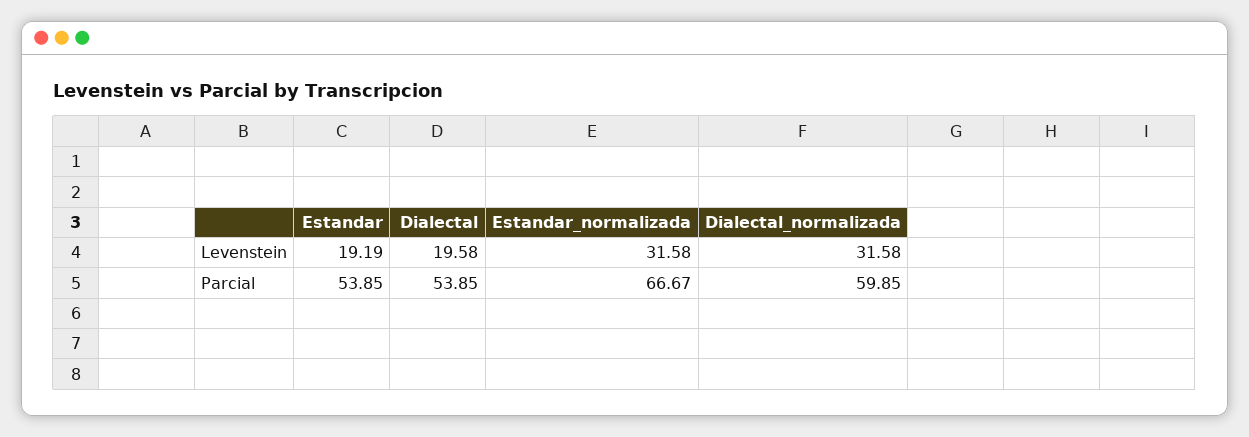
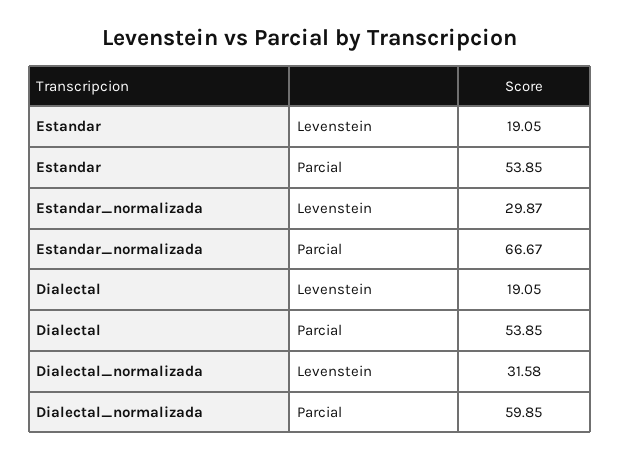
  {
    "Estandar": {
-     "Levenstein": 19.19,
+     "Levenstein": 19.05,
      "Parcial": 53.85
    },
    "Dialectal": {
-     "Levenstein": 19.58,
+     "Levenstein": 19.05,
      "Parcial": 53.85
    },
    "Estandar_normalizada": {
-     "Levenstein": 31.58,
+     "Levenstein": 29.87,
      "Parcial": 66.67
    },
    "Dialectal_normalizada": {
      "Levenstein": 31.58,
      "Parcial": 59.85
    }
  }

